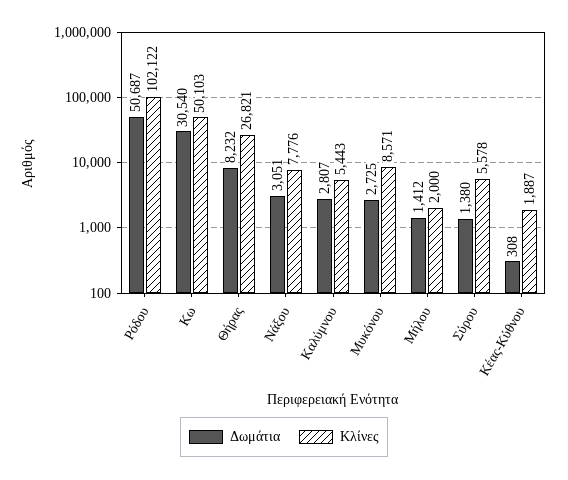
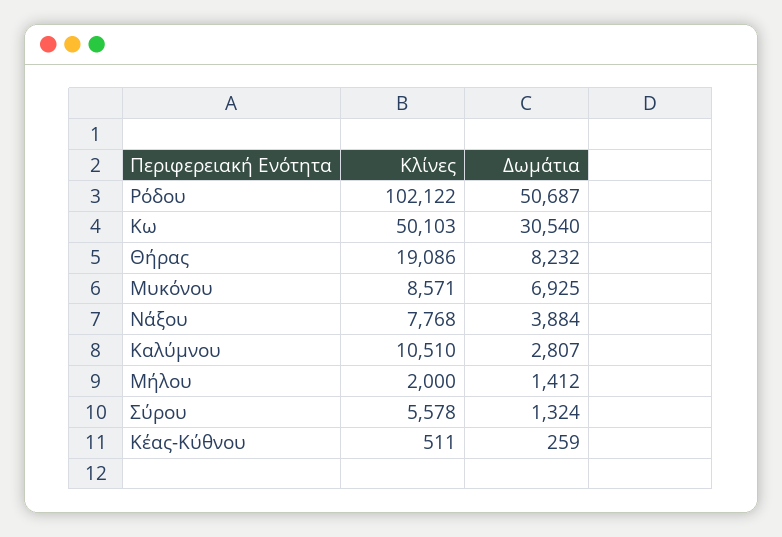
  {
    "Δωμάτια": {
      "Ρόδου": 50687,
      "Κω": 30540,
      "Θήρας": 8232,
-     "Νάξου": 3051,
+     "Νάξου": 3884,
      "Καλύμνου": 2807,
-     "Μυκόνου": 2725,
+     "Μυκόνου": 6925,
      "Μήλου": 1412,
-     "Σύρου": 1380,
+     "Σύρου": 1324,
-     "Κέας-Κύθνου": 308
+     "Κέας-Κύθνου": 259
    },
    "Κλίνες": {
      "Ρόδου": 102122,
      "Κω": 50103,
-     "Θήρας": 26821,
+     "Θήρας": 19086,
-     "Νάξου": 7776,
+     "Νάξου": 7768,
-     "Καλύμνου": 5443,
+     "Καλύμνου": 10510,
      "Μυκόνου": 8571,
      "Μήλου": 2000,
      "Σύρου": 5578,
-     "Κέας-Κύθνου": 1887
+     "Κέας-Κύθνου": 511
    }
  }

